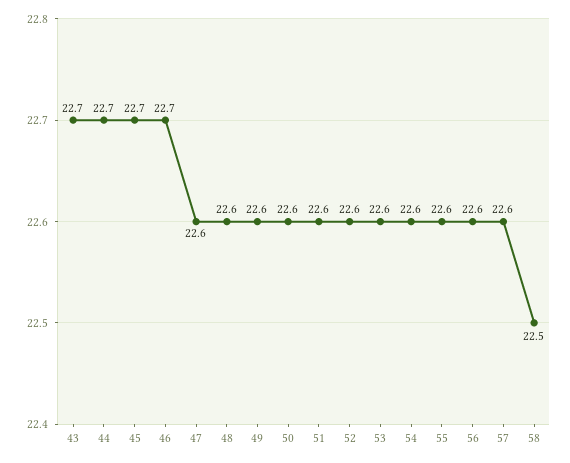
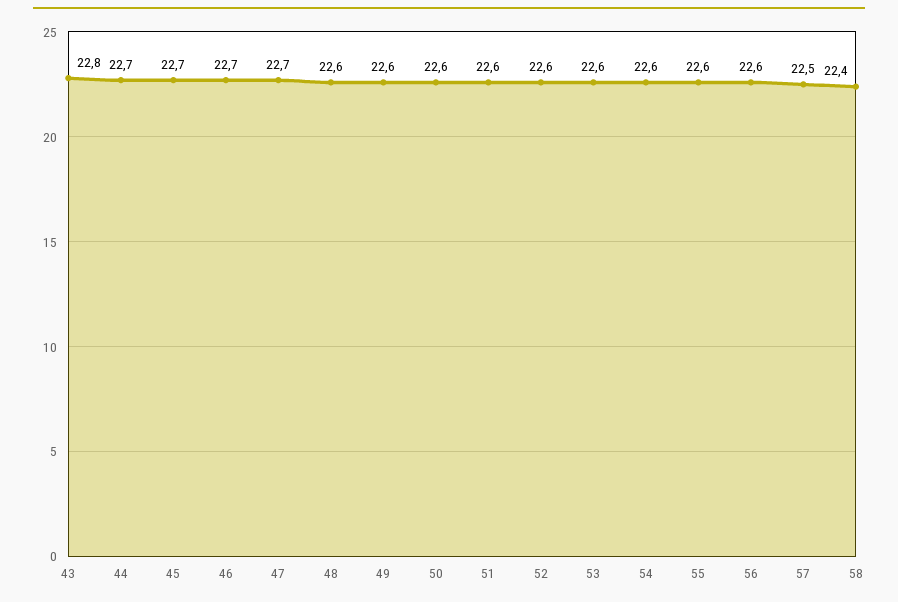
  {
-   "43": 22.7,
+   "43": 22.8,
    "44": 22.7,
    "45": 22.7,
    "46": 22.7,
-   "47": 22.6,
+   "47": 22.7,
    "48": 22.6,
    "49": 22.6,
    "50": 22.6,
    "51": 22.6,
    "52": 22.6,
    "53": 22.6,
    "54": 22.6,
    "55": 22.6,
    "56": 22.6,
-   "57": 22.6,
+   "57": 22.5,
-   "58": 22.5
+   "58": 22.4
  }

